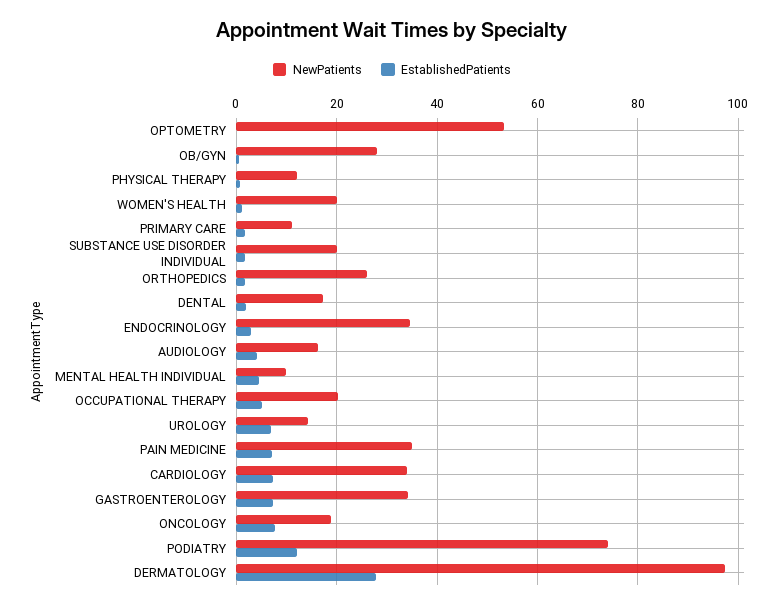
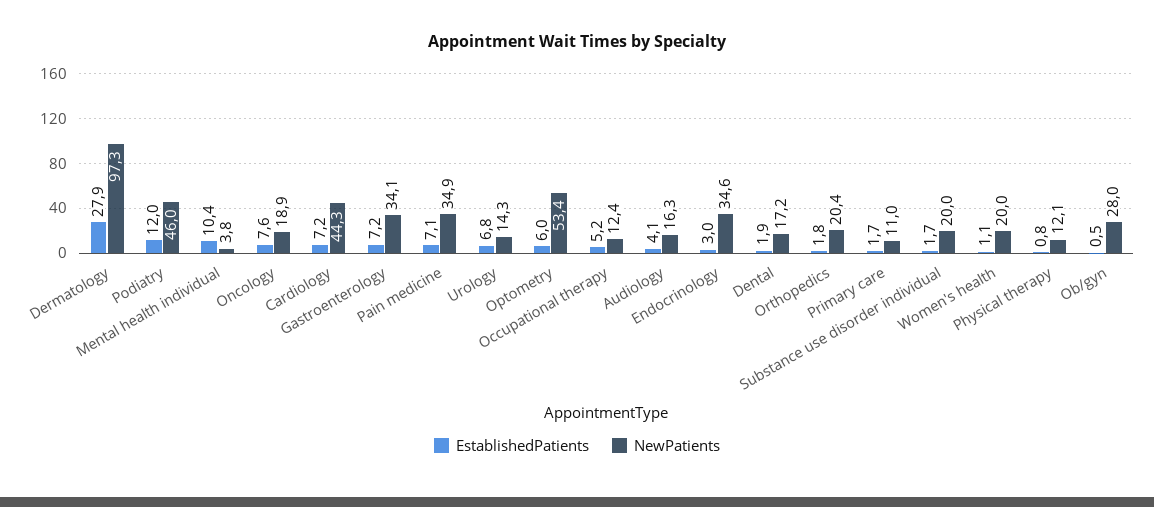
  {
    "NewPatients": {
      "OPTOMETRY": 53.4,
      "OB/GYN": 28,
      "PHYSICAL THERAPY": 12.1,
      "WOMEN'S HEALTH": 20,
      "PRIMARY CARE": 11,
      "SUBSTANCE USE DISORDER INDIVIDUAL": 20,
-     "ORTHOPEDICS": 26,
+     "ORTHOPEDICS": 20.4,
      "DENTAL": 17.2,
      "ENDOCRINOLOGY": 34.6,
      "AUDIOLOGY": 16.3,
-     "MENTAL HEALTH INDIVIDUAL": 10,
+     "MENTAL HEALTH INDIVIDUAL": 3.8,
-     "OCCUPATIONAL THERAPY": 20,
+     "OCCUPATIONAL THERAPY": 12.4,
      "UROLOGY": 14.3,
      "PAIN MEDICINE": 34.9,
-     "CARDIOLOGY": 34,
+     "CARDIOLOGY": 44.3,
      "GASTROENTEROLOGY": 34.1,
      "ONCOLOGY": 18.9,
-     "PODIATRY": 74,
+     "PODIATRY": 46,
      "DERMATOLOGY": 97.3
    },
    "EstablishedPatients": {
-     "OPTOMETRY": 0,
+     "OPTOMETRY": 6,
      "OB/GYN": 0.5,
      "PHYSICAL THERAPY": 0.8,
      "WOMEN'S HEALTH": 1.1,
      "PRIMARY CARE": 1.7,
      "SUBSTANCE USE DISORDER INDIVIDUAL": 1.7,
      "ORTHOPEDICS": 1.8,
      "DENTAL": 1.9,
      "ENDOCRINOLOGY": 3,
      "AUDIOLOGY": 4.1,
-     "MENTAL HEALTH INDIVIDUAL": 4,
+     "MENTAL HEALTH INDIVIDUAL": 10.4,
      "OCCUPATIONAL THERAPY": 5.2,
      "UROLOGY": 6.8,
      "PAIN MEDICINE": 7.1,
      "CARDIOLOGY": 7.2,
      "GASTROENTEROLOGY": 7.2,
      "ONCOLOGY": 7.6,
      "PODIATRY": 12,
      "DERMATOLOGY": 27.9
    }
  }

